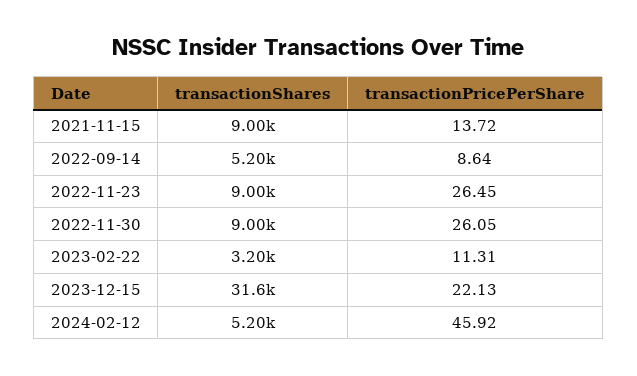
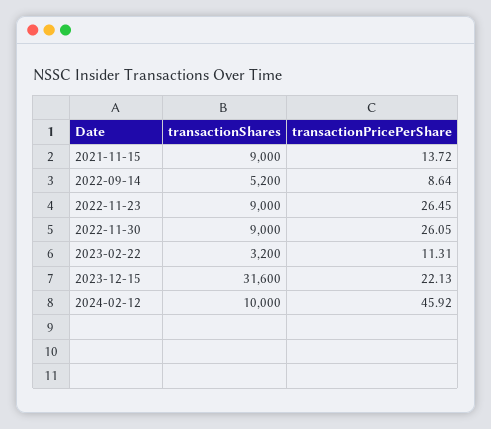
  {
    "transactionShares": {
      "2021-11-15": 9000,
      "2022-09-14": 5200,
      "2022-11-23": 9000,
      "2022-11-30": 9000,
      "2023-02-22": 3200,
      "2023-12-15": 31600,
-     "2024-02-12": 5200
+     "2024-02-12": 10000
    },
    "transactionPricePerShare": {
      "2021-11-15": 13.72,
      "2022-09-14": 8.64,
      "2022-11-23": 26.45,
      "2022-11-30": 26.05,
      "2023-02-22": 11.31,
      "2023-12-15": 22.13,
      "2024-02-12": 45.92
    }
  }

